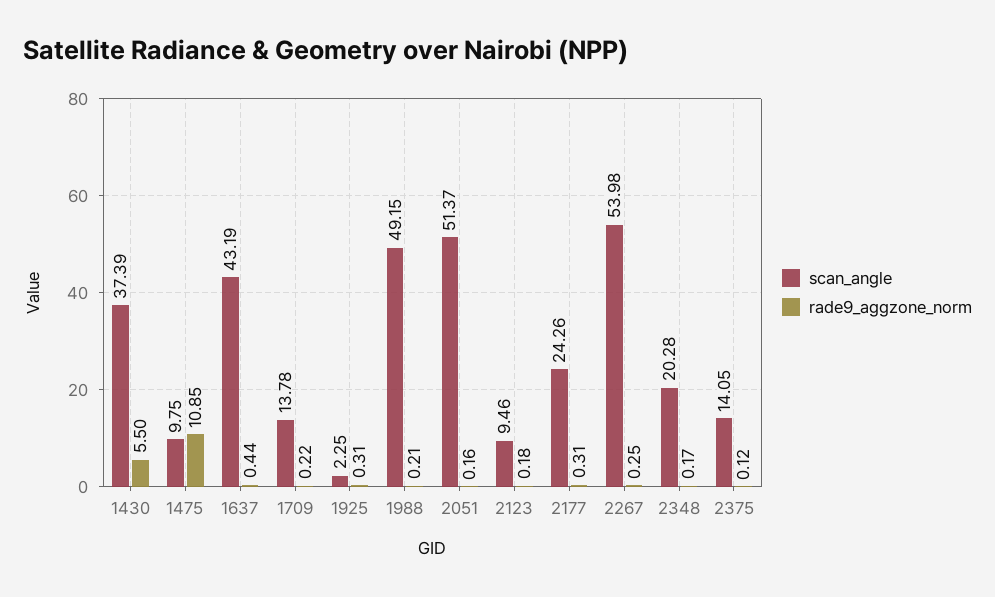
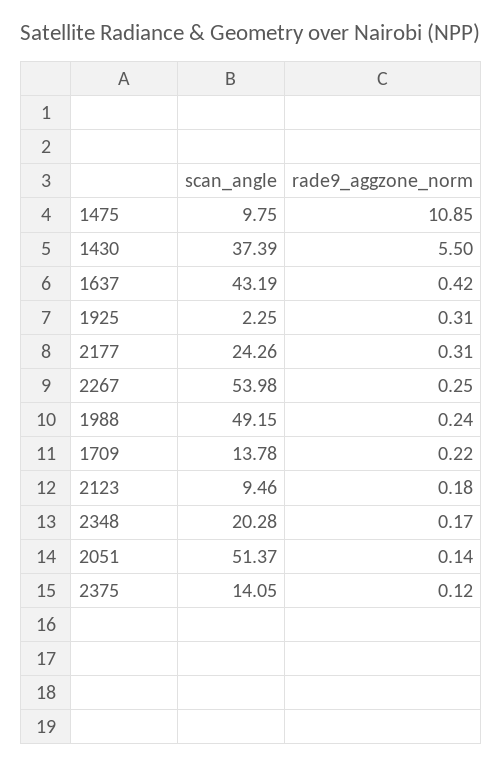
  {
    "scan_angle": {
      "1430": 37.39,
      "1475": 9.75,
      "1637": 43.19,
      "1709": 13.78,
      "1925": 2.25,
      "1988": 49.15,
      "2051": 51.37,
      "2123": 9.46,
      "2177": 24.26,
      "2267": 53.98,
      "2348": 20.28,
      "2375": 14.05
    },
    "rade9_aggzone_norm": {
      "1430": 5.5,
      "1475": 10.85,
-     "1637": 0.44,
+     "1637": 0.42,
      "1709": 0.22,
      "1925": 0.31,
-     "1988": 0.21,
+     "1988": 0.24,
-     "2051": 0.16,
+     "2051": 0.14,
      "2123": 0.18,
      "2177": 0.31,
      "2267": 0.25,
      "2348": 0.17,
      "2375": 0.12
    }
  }

